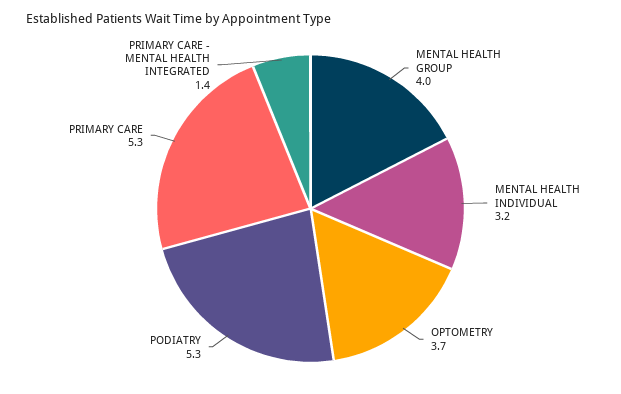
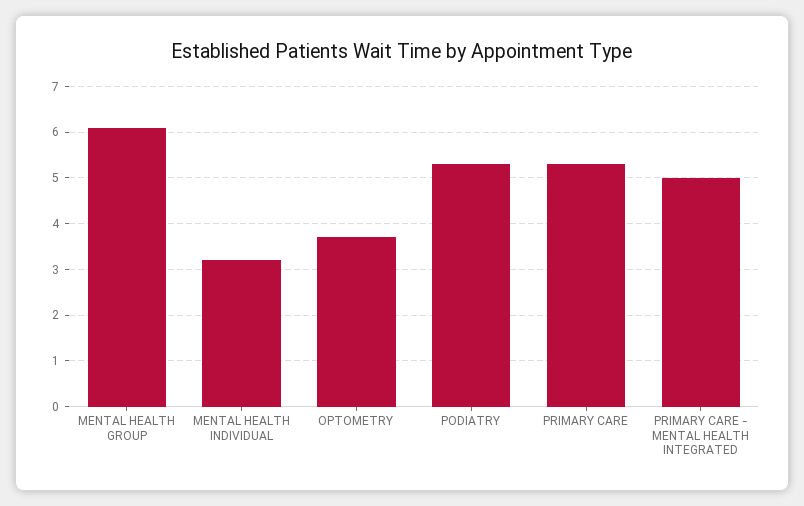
  {
-   "MENTAL HEALTH GROUP": 4,
+   "MENTAL HEALTH GROUP": 6,
    "MENTAL HEALTH INDIVIDUAL": 3.2,
    "OPTOMETRY": 3.7,
    "PODIATRY": 5.3,
    "PRIMARY CARE": 5.3,
-   "PRIMARY CARE - MENTAL HEALTH INTEGRATED": 1.4
+   "PRIMARY CARE - MENTAL HEALTH INTEGRATED": 5
  }

